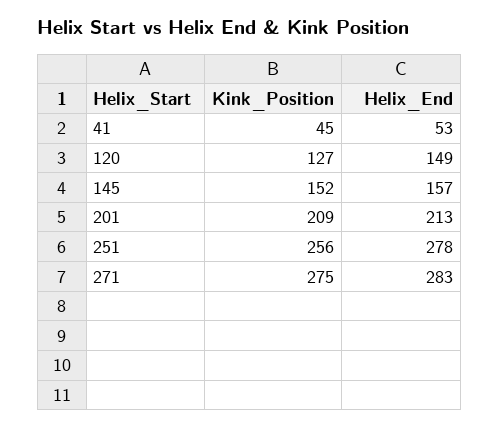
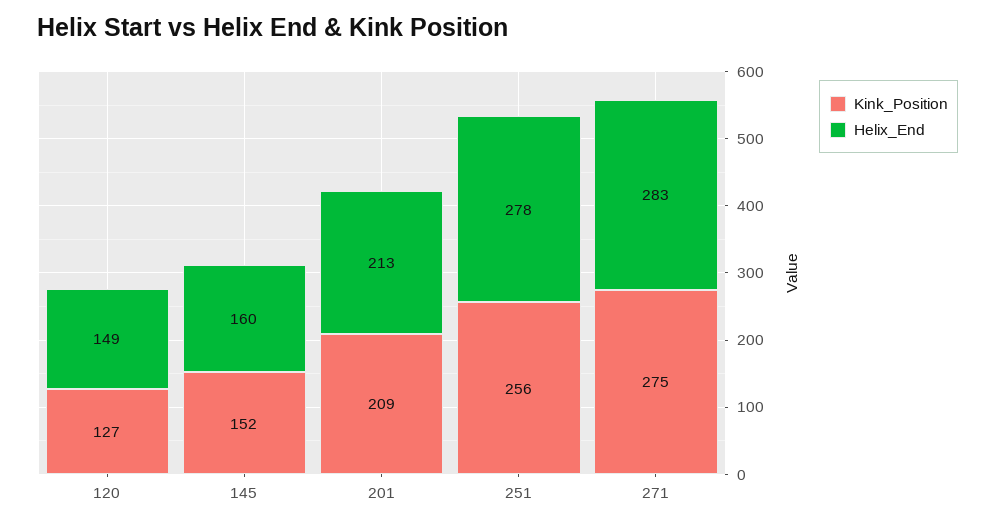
  {
    "Kink_Position": {
-     "41": 45,
      "120": 127,
      "145": 152,
      "201": 209,
      "251": 256,
      "271": 275
    },
    "Helix_End": {
-     "41": 53,
      "120": 149,
-     "145": 157,
+     "145": 160,
      "201": 213,
      "251": 278,
      "271": 283
    }
  }

